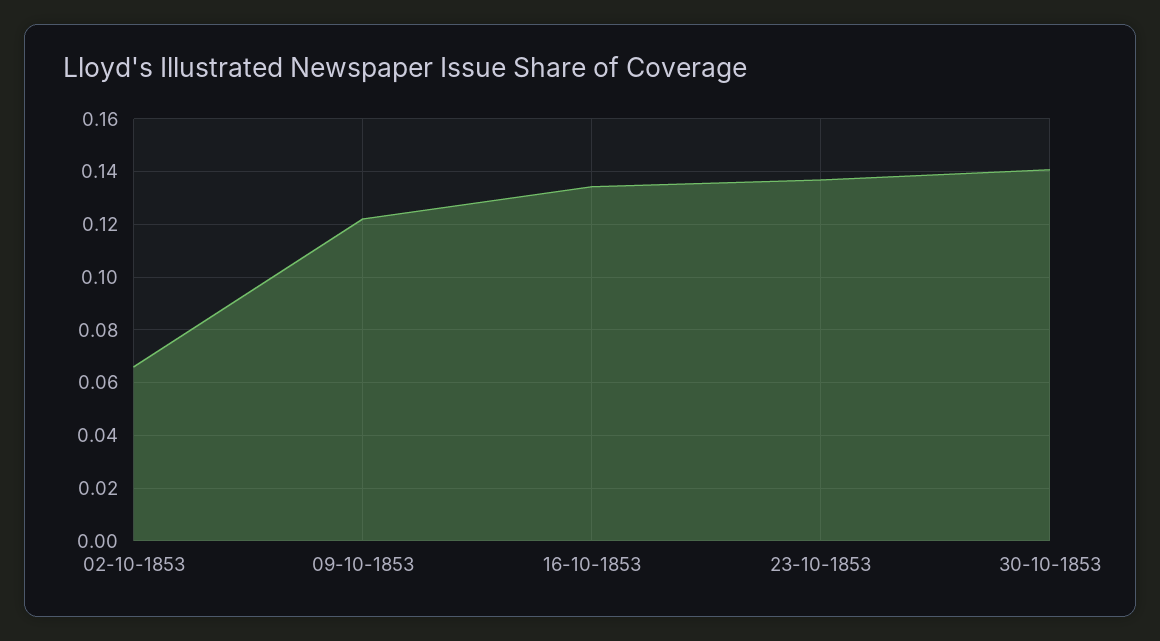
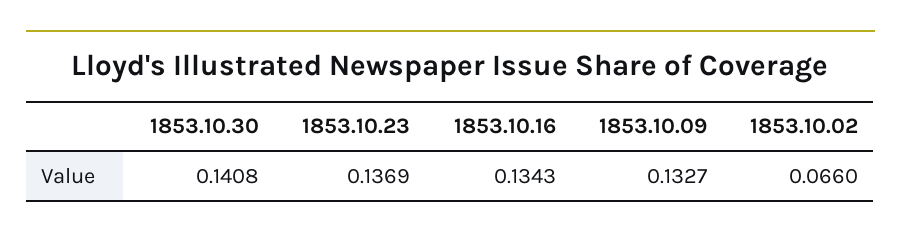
  {
    "02-10-1853": 0.066,
-   "09-10-1853": 0.1225,
+   "09-10-1853": 0.1327,
    "16-10-1853": 0.1343,
    "23-10-1853": 0.1369,
    "30-10-1853": 0.1408
  }

